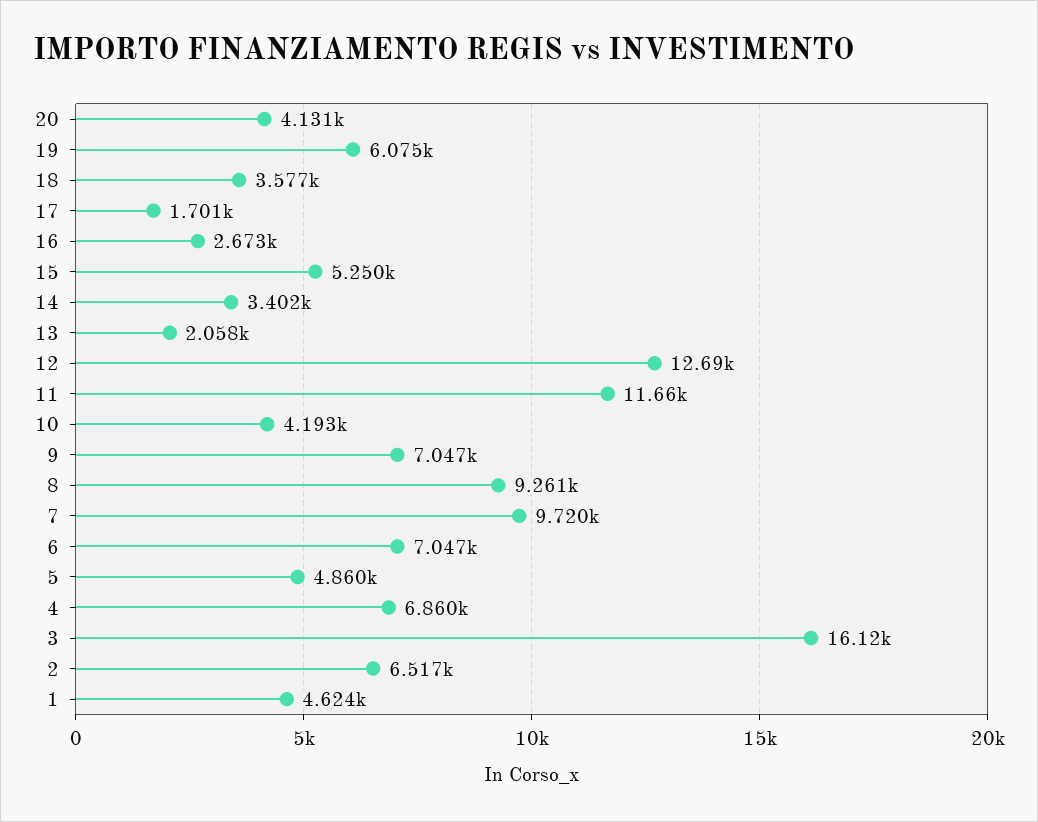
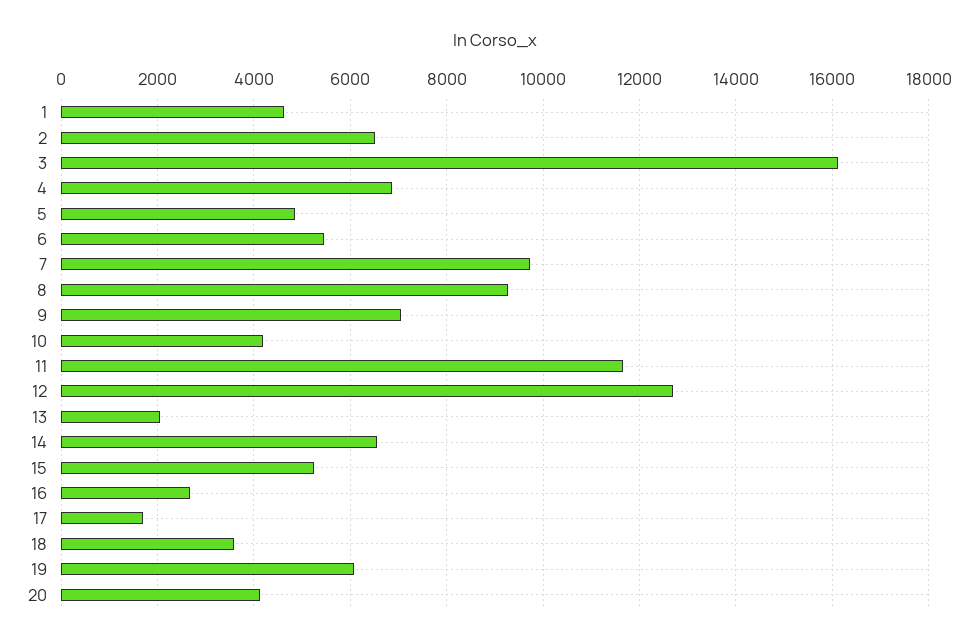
  {
    "20": 4131,
    "19": 6075,
    "18": 3577,
    "17": 1701,
    "16": 2673,
    "15": 5250,
-   "14": 3402,
+   "14": 6600,
    "13": 2058,
    "12": 12690,
    "11": 11660,
    "10": 4193,
    "9": 7047,
    "8": 9261,
    "7": 9720,
-   "6": 7047,
+   "6": 5400,
    "5": 4860,
    "4": 6860,
    "3": 16120,
    "2": 6517,
    "1": 4624
  }

